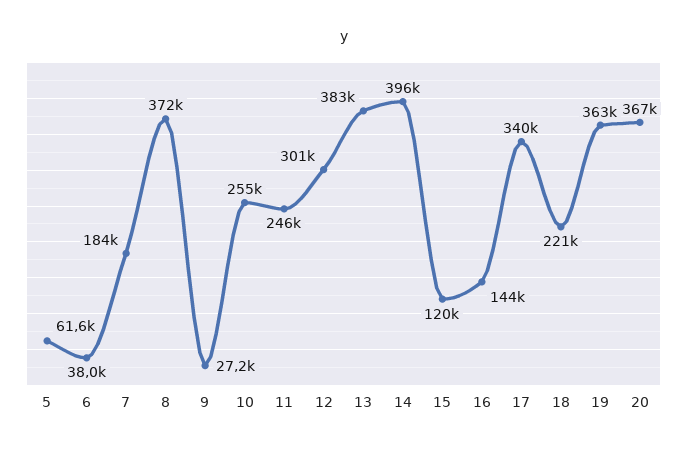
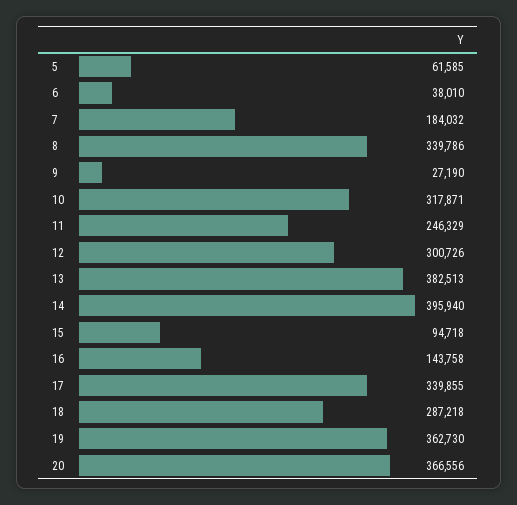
  {
    "5": 61585,
    "6": 38010,
    "7": 184032,
-   "8": 372000,
+   "8": 339786,
    "9": 27190,
-   "10": 255000,
+   "10": 317871,
    "11": 246329,
    "12": 300726,
    "13": 382513,
    "14": 395940,
-   "15": 120000,
+   "15": 94718,
    "16": 143758,
    "17": 339855,
-   "18": 221000,
+   "18": 287218,
    "19": 362730,
    "20": 366556
  }

